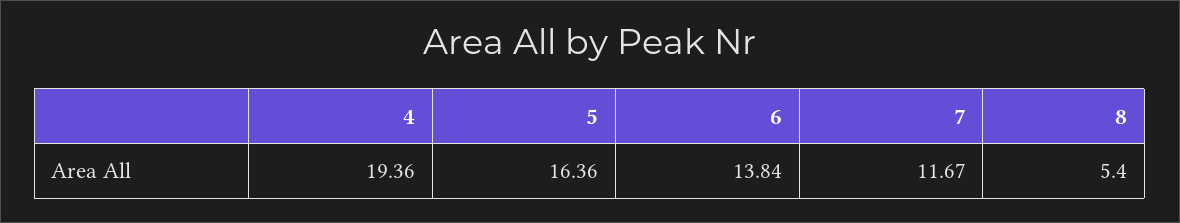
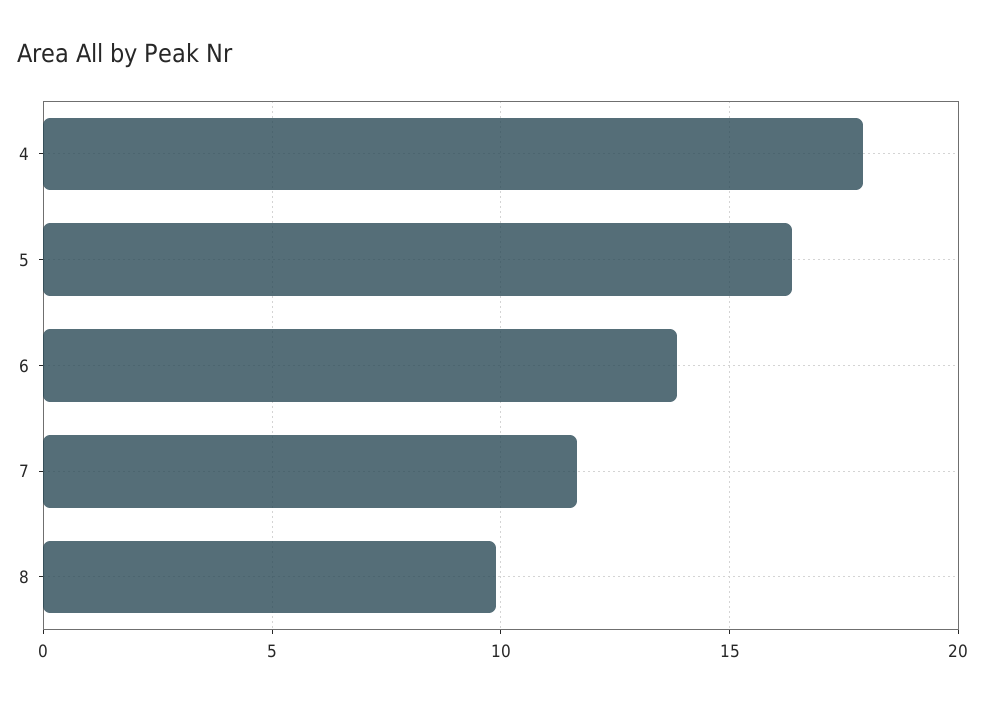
  {
-   "4": 19.36,
+   "4": 18,
    "5": 16.36,
    "6": 13.84,
    "7": 11.67,
-   "8": 5.4
+   "8": 10
  }

